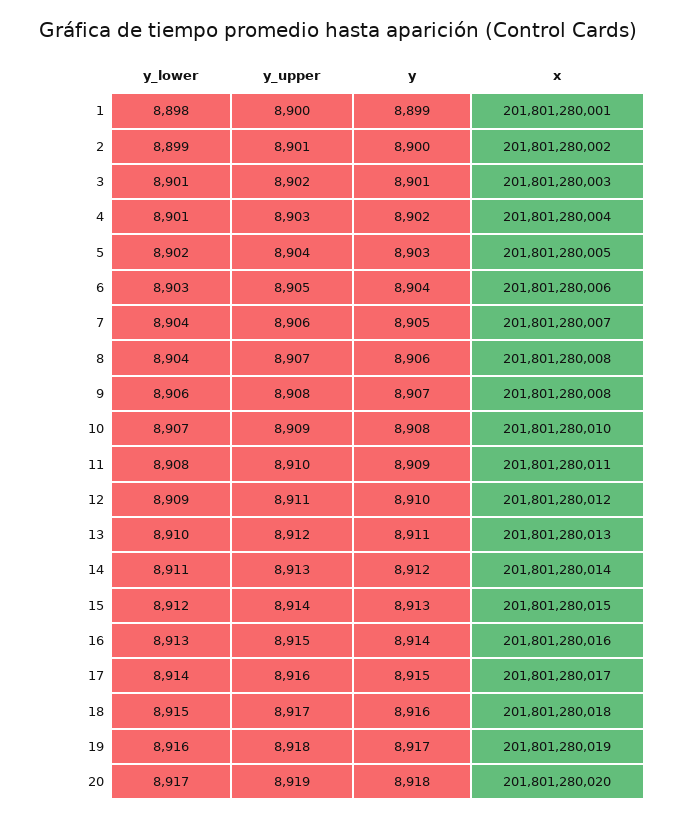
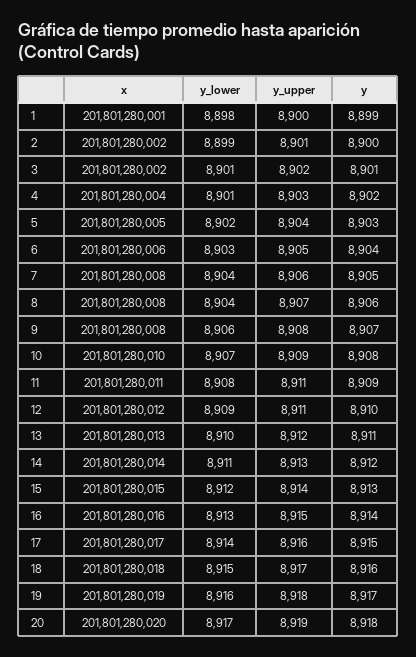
  {
    "y_lower": {
      "1": 8898,
      "2": 8899,
      "3": 8901,
      "4": 8901,
      "5": 8902,
      "6": 8903,
      "7": 8904,
      "8": 8904,
      "9": 8906,
      "10": 8907,
      "11": 8908,
      "12": 8909,
      "13": 8910,
      "14": 8911,
      "15": 8912,
      "16": 8913,
      "17": 8914,
      "18": 8915,
      "19": 8916,
      "20": 8917
    },
    "y_upper": {
      "1": 8900,
      "2": 8901,
      "3": 8902,
      "4": 8903,
      "5": 8904,
      "6": 8905,
      "7": 8906,
      "8": 8907,
      "9": 8908,
      "10": 8909,
-     "11": 8910,
+     "11": 8911,
      "12": 8911,
      "13": 8912,
      "14": 8913,
      "15": 8914,
      "16": 8915,
      "17": 8916,
      "18": 8917,
      "19": 8918,
      "20": 8919
    },
    "y": {
      "1": 8899,
      "2": 8900,
      "3": 8901,
      "4": 8902,
      "5": 8903,
      "6": 8904,
      "7": 8905,
      "8": 8906,
      "9": 8907,
      "10": 8908,
      "11": 8909,
      "12": 8910,
      "13": 8911,
      "14": 8912,
      "15": 8913,
      "16": 8914,
      "17": 8915,
      "18": 8916,
      "19": 8917,
      "20": 8918
    },
    "x": {
      "1": 201801280001,
      "2": 201801280002,
-     "3": 201801280003,
+     "3": 201801280002,
      "4": 201801280004,
      "5": 201801280005,
      "6": 201801280006,
-     "7": 201801280007,
+     "7": 201801280008,
      "8": 201801280008,
      "9": 201801280008,
      "10": 201801280010,
      "11": 201801280011,
      "12": 201801280012,
      "13": 201801280013,
      "14": 201801280014,
      "15": 201801280015,
      "16": 201801280016,
      "17": 201801280017,
      "18": 201801280018,
      "19": 201801280019,
      "20": 201801280020
    }
  }

